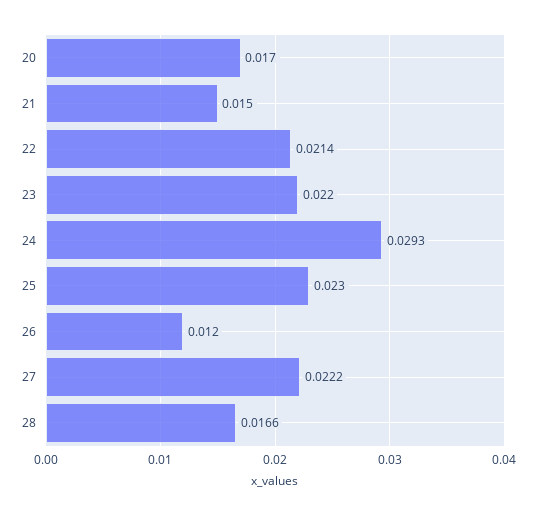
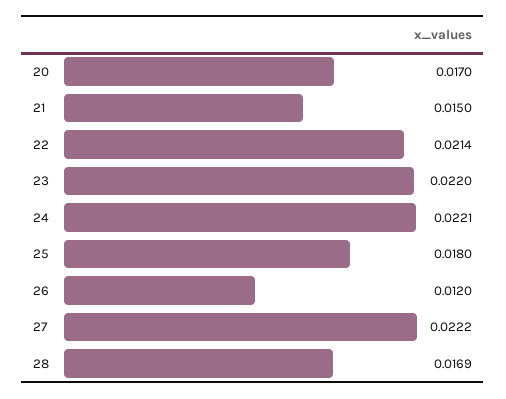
  {
    "20": 0.017,
    "21": 0.015,
    "22": 0.0214,
    "23": 0.022,
-   "24": 0.0293,
+   "24": 0.0221,
-   "25": 0.023,
+   "25": 0.018,
    "26": 0.012,
    "27": 0.0222,
-   "28": 0.0166
+   "28": 0.0169
  }

